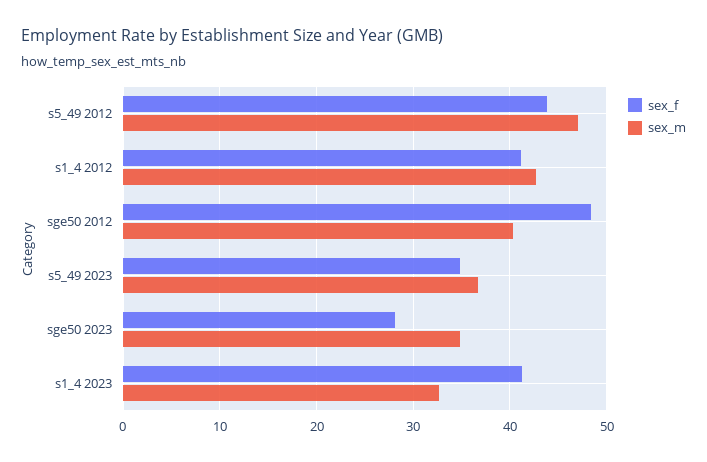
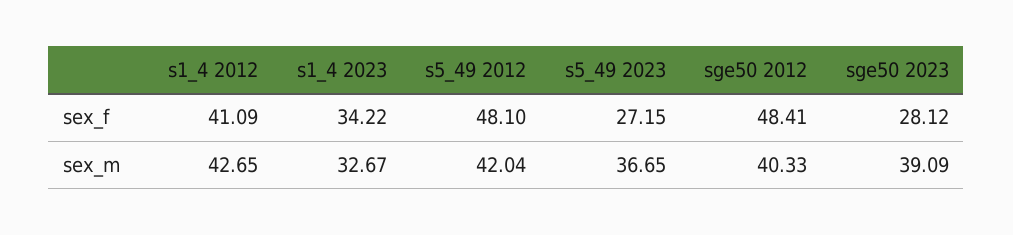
  {
    "sex_f": {
-     "s5_49 2012": 44,
+     "s5_49 2012": 48.1,
      "s1_4 2012": 41.09,
      "sge50 2012": 48.41,
-     "s5_49 2023": 35,
+     "s5_49 2023": 27.15,
      "sge50 2023": 28.12,
-     "s1_4 2023": 41
+     "s1_4 2023": 34.22
    },
    "sex_m": {
-     "s5_49 2012": 47,
+     "s5_49 2012": 42.04,
      "s1_4 2012": 42.65,
      "sge50 2012": 40.33,
      "s5_49 2023": 36.65,
-     "sge50 2023": 35,
+     "sge50 2023": 39.09,
      "s1_4 2023": 32.67
    }
  }

